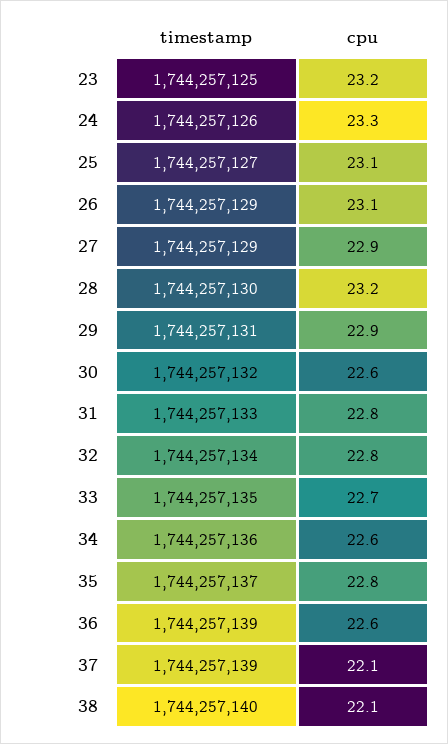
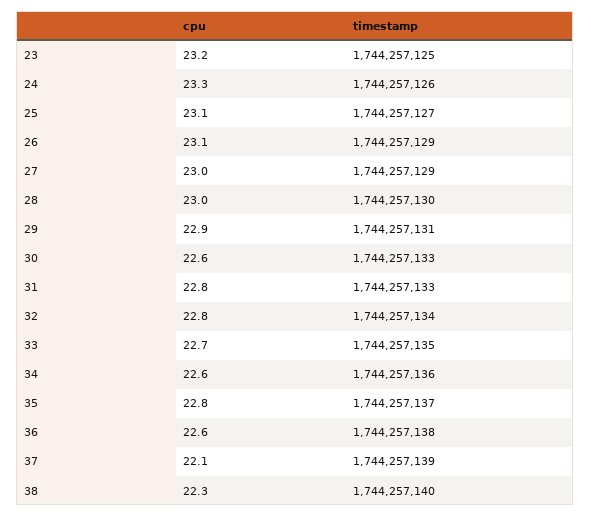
  {
    "timestamp": {
      "23": 1744257125,
      "24": 1744257126,
      "25": 1744257127,
      "26": 1744257129,
      "27": 1744257129,
      "28": 1744257130,
      "29": 1744257131,
-     "30": 1744257132,
+     "30": 1744257133,
      "31": 1744257133,
      "32": 1744257134,
      "33": 1744257135,
      "34": 1744257136,
      "35": 1744257137,
-     "36": 1744257139,
+     "36": 1744257138,
      "37": 1744257139,
      "38": 1744257140
    },
    "cpu": {
      "23": 23.2,
      "24": 23.3,
      "25": 23.1,
      "26": 23.1,
-     "27": 22.9,
+     "27": 23,
-     "28": 23.2,
+     "28": 23,
      "29": 22.9,
      "30": 22.6,
      "31": 22.8,
      "32": 22.8,
      "33": 22.7,
      "34": 22.6,
      "35": 22.8,
      "36": 22.6,
      "37": 22.1,
-     "38": 22.1
+     "38": 22.3
    }
  }

